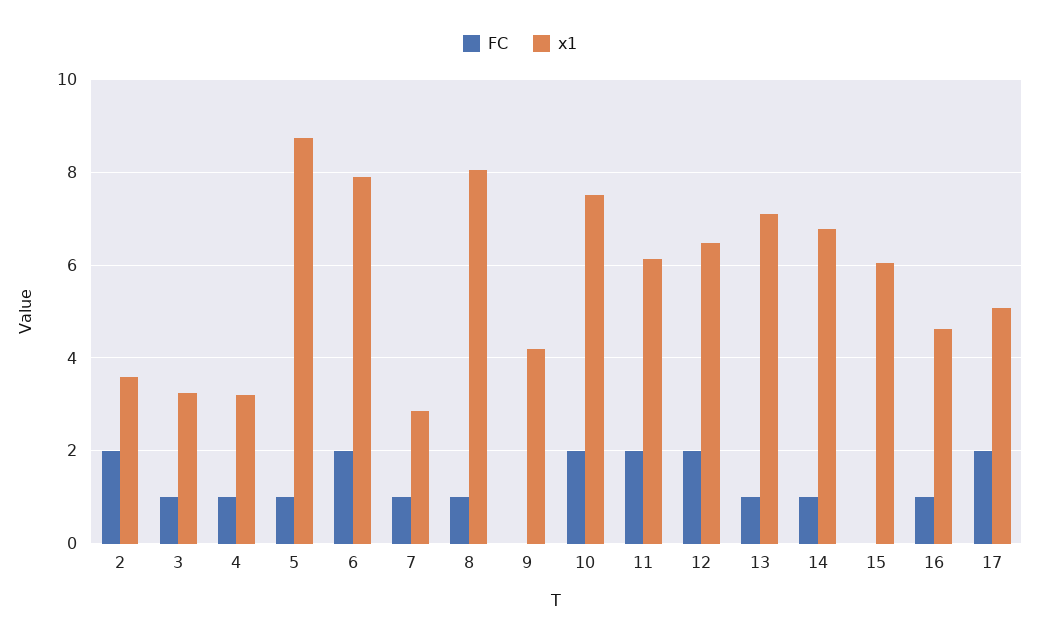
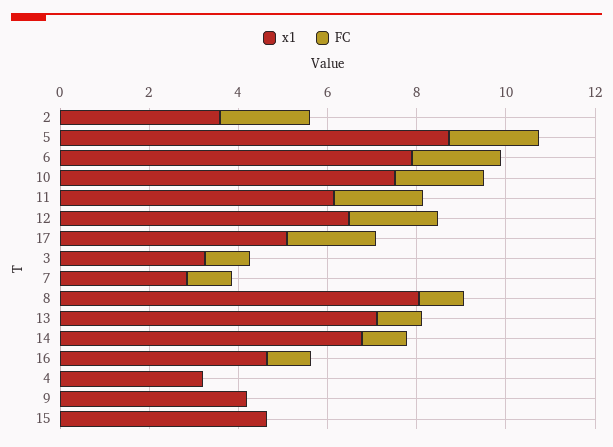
  {
    "FC": {
      "2": 2,
      "3": 1,
-     "4": 1,
+     "4": 0,
-     "5": 1,
+     "5": 2,
      "6": 2,
      "7": 1,
      "8": 1,
      "9": 0,
      "10": 2,
      "11": 2,
      "12": 2,
      "13": 1,
      "14": 1,
      "15": 0,
      "16": 1,
      "17": 2
    },
    "x1": {
      "2": 3.6,
      "3": 3.2,
      "4": 3.2,
      "5": 8.8,
      "6": 7.8,
      "7": 2.8,
      "8": 8,
      "9": 4.2,
      "10": 7.6,
      "11": 6.2,
      "12": 6.4,
      "13": 7.2,
      "14": 6.8,
-     "15": 6,
+     "15": 4.5,
      "16": 4.6,
      "17": 5
    }
  }

